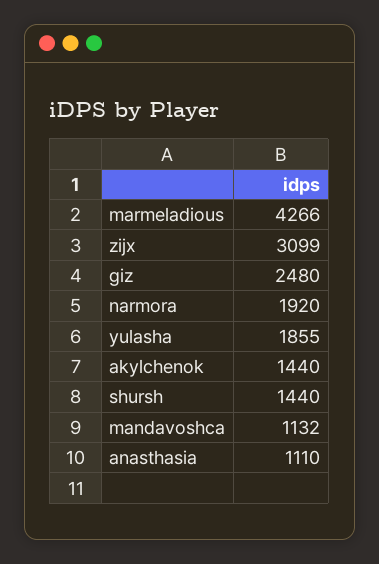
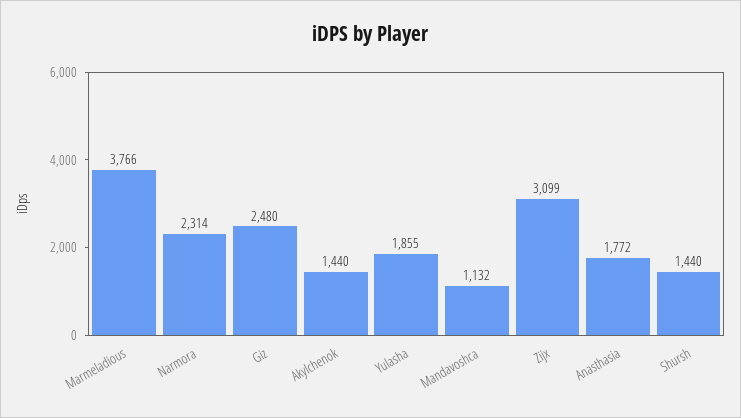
  {
-   "marmeladious": 4266,
+   "marmeladious": 3766,
    "zijx": 3099,
    "giz": 2480,
-   "narmora": 1920,
+   "narmora": 2314,
    "yulasha": 1855,
    "akylchenok": 1440,
    "shursh": 1440,
    "mandavoshca": 1132,
-   "anasthasia": 1110
+   "anasthasia": 1772
  }

